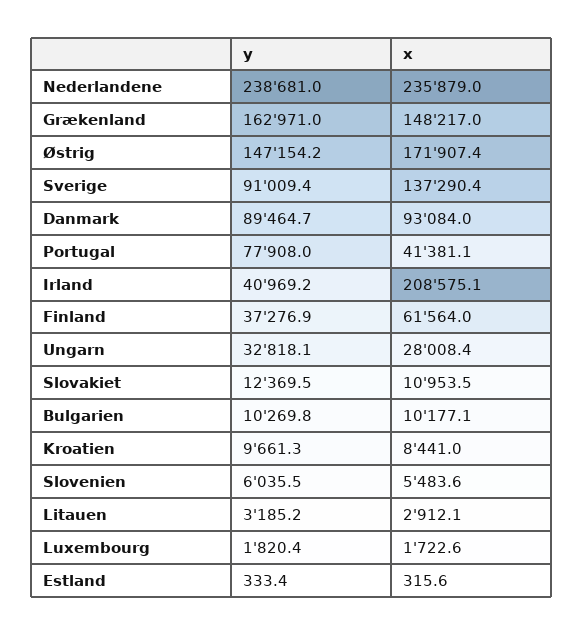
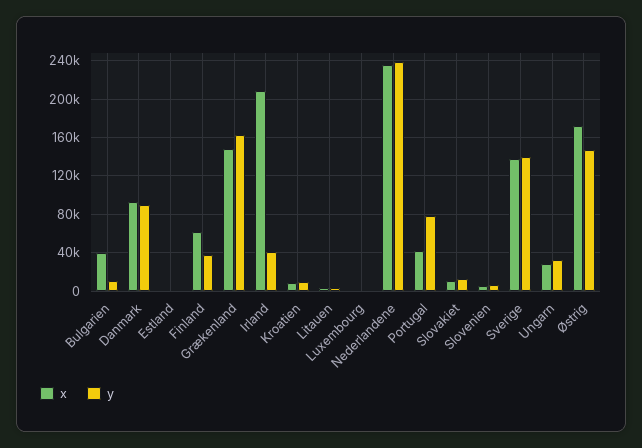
  {
    "y": {
      "Nederlandene": 238681,
      "Grækenland": 162971,
      "Østrig": 147154.2,
-     "Sverige": 91009.4,
+     "Sverige": 140000,
      "Danmark": 89464.7,
      "Portugal": 77908,
      "Irland": 40969.2,
      "Finland": 37276.9,
      "Ungarn": 32818.1,
      "Slovakiet": 12369.5,
      "Bulgarien": 10269.8,
      "Kroatien": 9661.3,
      "Slovenien": 6035.5,
      "Litauen": 3185.2,
      "Luxembourg": 1820.4,
      "Estland": 333.4
    },
    "x": {
      "Nederlandene": 235879,
      "Grækenland": 148217,
      "Østrig": 171907.4,
      "Sverige": 137290.4,
      "Danmark": 93084,
      "Portugal": 41381.1,
      "Irland": 208575.1,
      "Finland": 61564,
      "Ungarn": 28008.4,
      "Slovakiet": 10953.5,
-     "Bulgarien": 10177.1,
+     "Bulgarien": 40000,
      "Kroatien": 8441,
      "Slovenien": 5483.6,
      "Litauen": 2912.1,
      "Luxembourg": 1722.6,
      "Estland": 315.6
    }
  }

